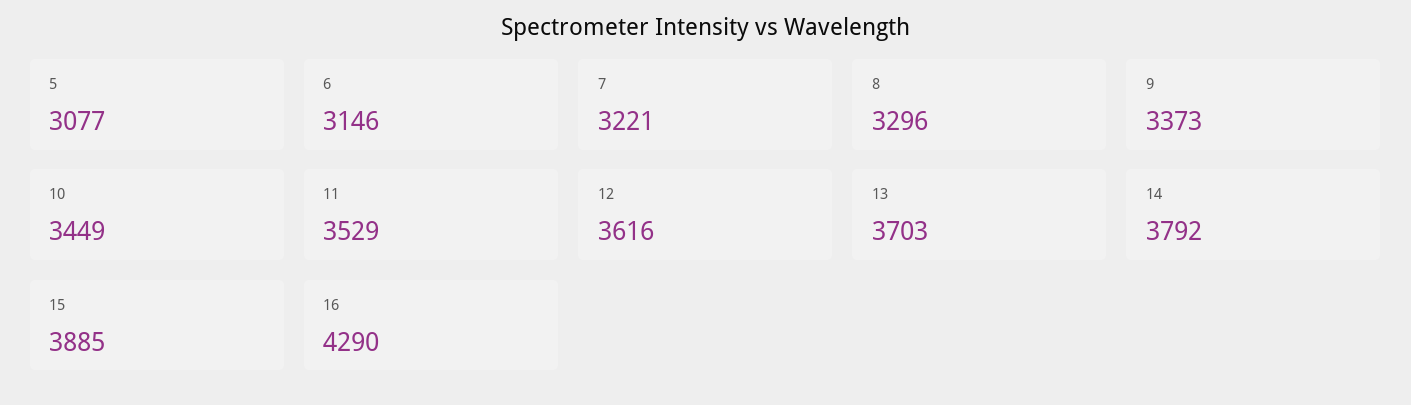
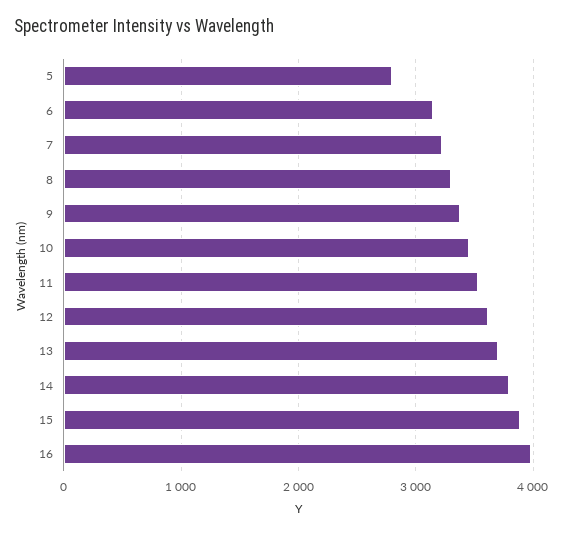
  {
-   "5": 3077,
+   "5": 2800,
    "6": 3146,
    "7": 3221,
    "8": 3296,
    "9": 3373,
    "10": 3449,
    "11": 3529,
    "12": 3616,
    "13": 3703,
    "14": 3792,
    "15": 3885,
-   "16": 4290
+   "16": 4000
  }

